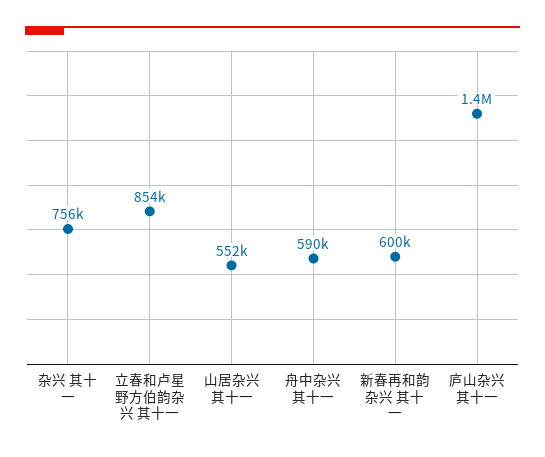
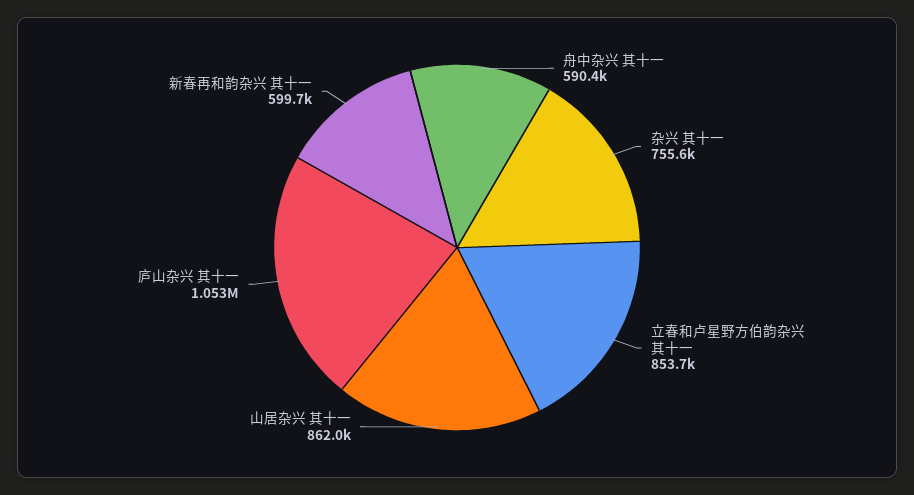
  {
    "杂兴 其十一": 755600,
    "立春和卢星野方伯韵杂兴 其十一": 853700,
-   "山居杂兴 其十一": 552000,
+   "山居杂兴 其十一": 862000,
    "舟中杂兴 其十一": 590400,
    "新春再和韵杂兴 其十一": 599700,
-   "庐山杂兴 其十一": 1400000
+   "庐山杂兴 其十一": 1053000
  }

